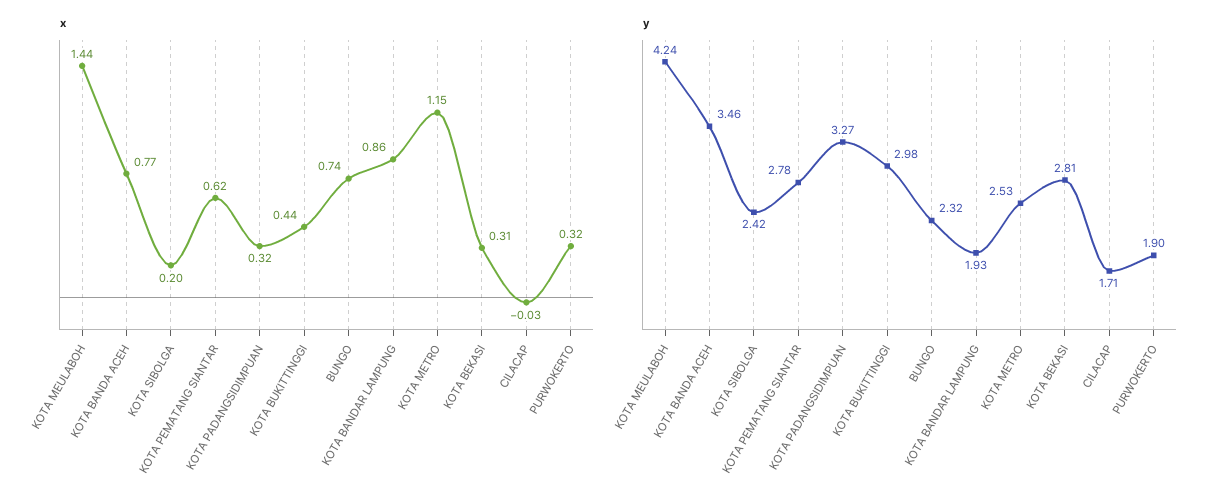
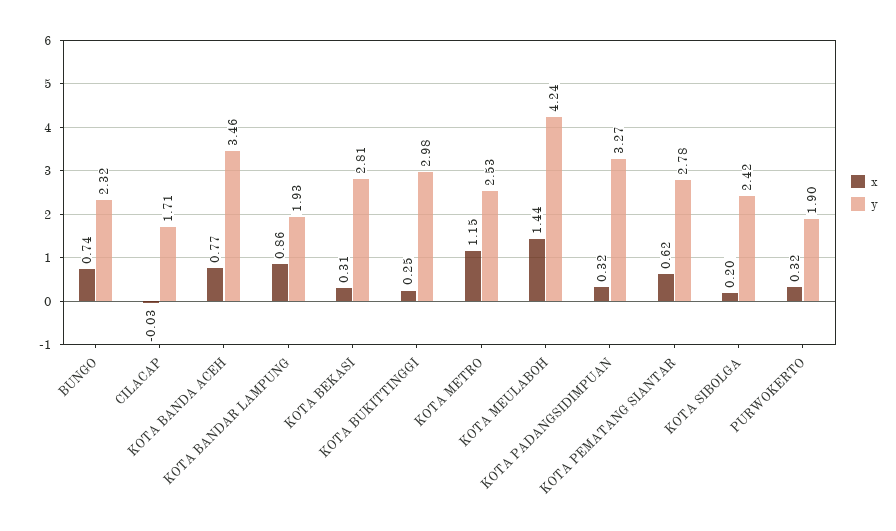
  {
    "x": {
      "KOTA MEULABOH": 1.44,
      "KOTA BANDA ACEH": 0.77,
      "KOTA SIBOLGA": 0.2,
      "KOTA PEMATANG SIANTAR": 0.62,
      "KOTA PADANGSIDIMPUAN": 0.32,
-     "KOTA BUKITTINGGI": 0.44,
+     "KOTA BUKITTINGGI": 0.25,
      "BUNGO": 0.74,
      "KOTA BANDAR LAMPUNG": 0.86,
      "KOTA METRO": 1.15,
      "KOTA BEKASI": 0.31,
      "CILACAP": -0.03,
      "PURWOKERTO": 0.32
    },
    "y": {
      "KOTA MEULABOH": 4.24,
      "KOTA BANDA ACEH": 3.46,
      "KOTA SIBOLGA": 2.42,
      "KOTA PEMATANG SIANTAR": 2.78,
      "KOTA PADANGSIDIMPUAN": 3.27,
      "KOTA BUKITTINGGI": 2.98,
      "BUNGO": 2.32,
      "KOTA BANDAR LAMPUNG": 1.93,
      "KOTA METRO": 2.53,
      "KOTA BEKASI": 2.81,
      "CILACAP": 1.71,
      "PURWOKERTO": 1.9
    }
  }

